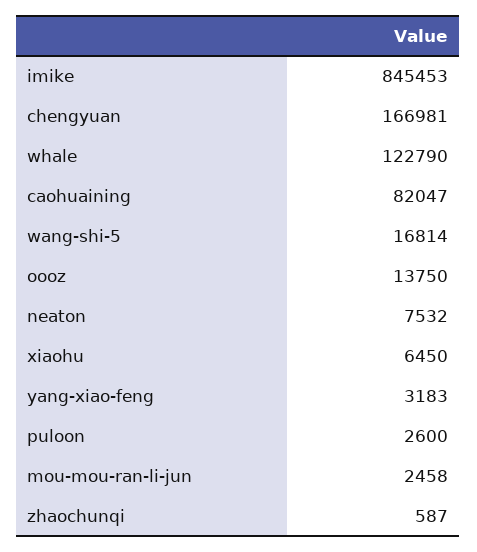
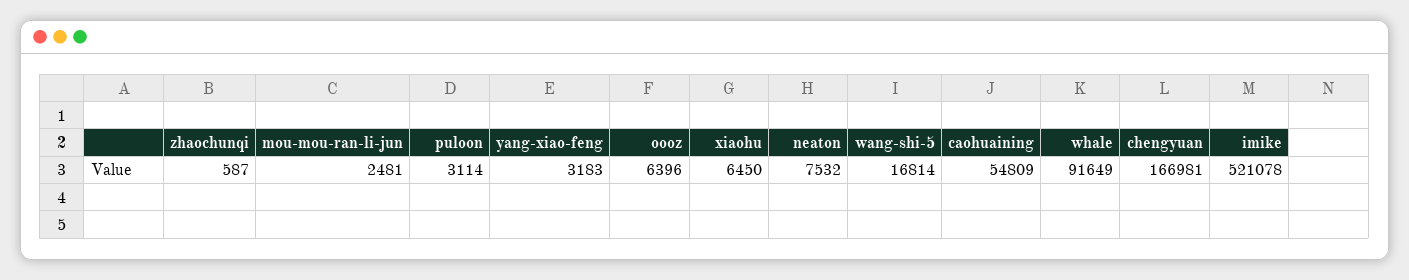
  {
-   "imike": 845453,
+   "imike": 521078,
    "chengyuan": 166981,
-   "whale": 122790,
+   "whale": 91649,
-   "caohuaining": 82047,
+   "caohuaining": 54809,
    "wang-shi-5": 16814,
-   "oooz": 13750,
+   "oooz": 6396,
    "neaton": 7532,
    "xiaohu": 6450,
    "yang-xiao-feng": 3183,
-   "puloon": 2600,
+   "puloon": 3114,
-   "mou-mou-ran-li-jun": 2458,
+   "mou-mou-ran-li-jun": 2481,
    "zhaochunqi": 587
  }

